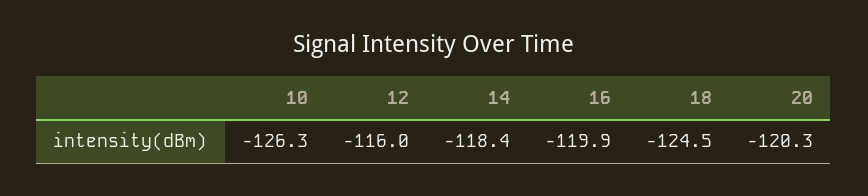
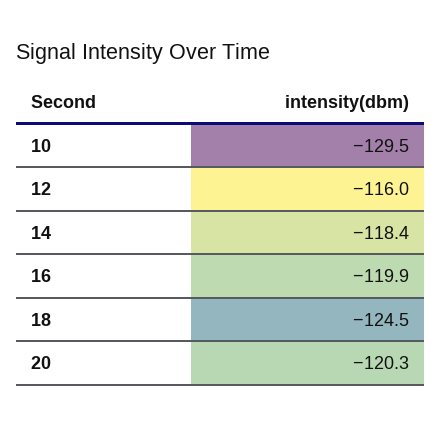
  {
-   "10": -126.3,
+   "10": -129.5,
    "12": -116,
    "14": -118.4,
    "16": -119.9,
    "18": -124.5,
    "20": -120.3
  }

